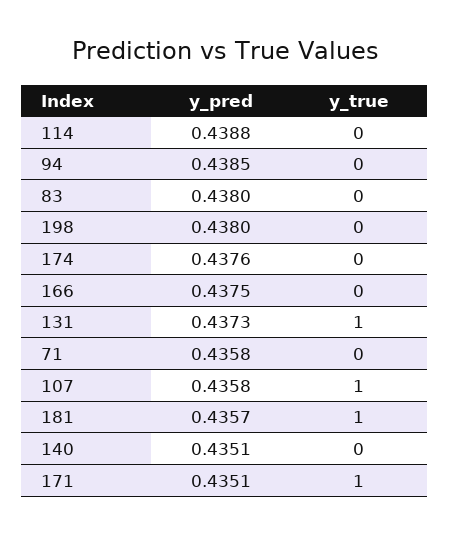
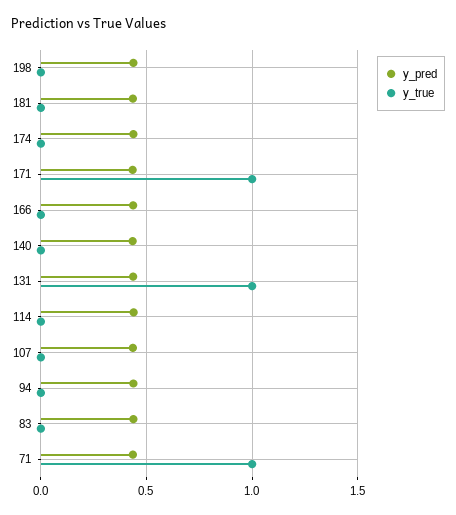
  {
    "y_pred": {
      "114": 0.4388,
      "94": 0.4385,
      "83": 0.438,
      "198": 0.438,
      "174": 0.4376,
      "166": 0.4375,
      "131": 0.4373,
      "71": 0.4358,
      "107": 0.4358,
      "181": 0.4357,
      "140": 0.4351,
      "171": 0.4351
    },
    "y_true": {
      "114": 0,
      "94": 0,
      "83": 0,
      "198": 0,
      "174": 0,
      "166": 0,
      "131": 1,
-     "71": 0,
+     "71": 1,
-     "107": 1,
+     "107": 0,
-     "181": 1,
+     "181": 0,
      "140": 0,
      "171": 1
    }
  }

